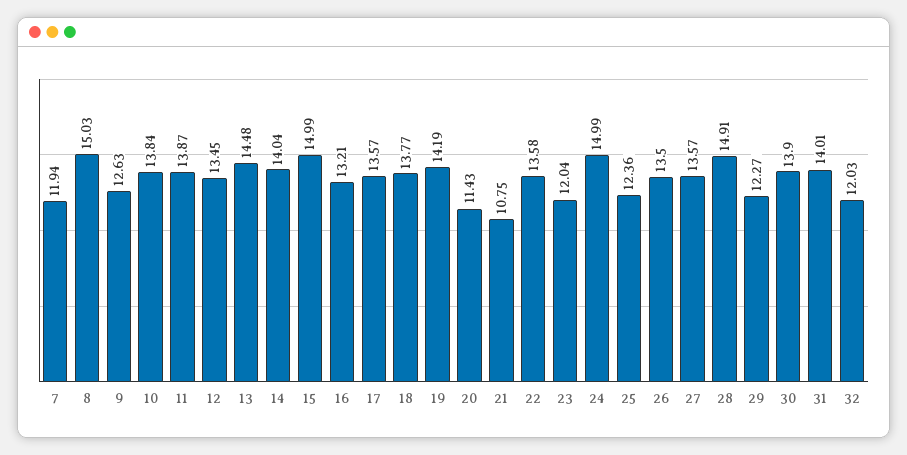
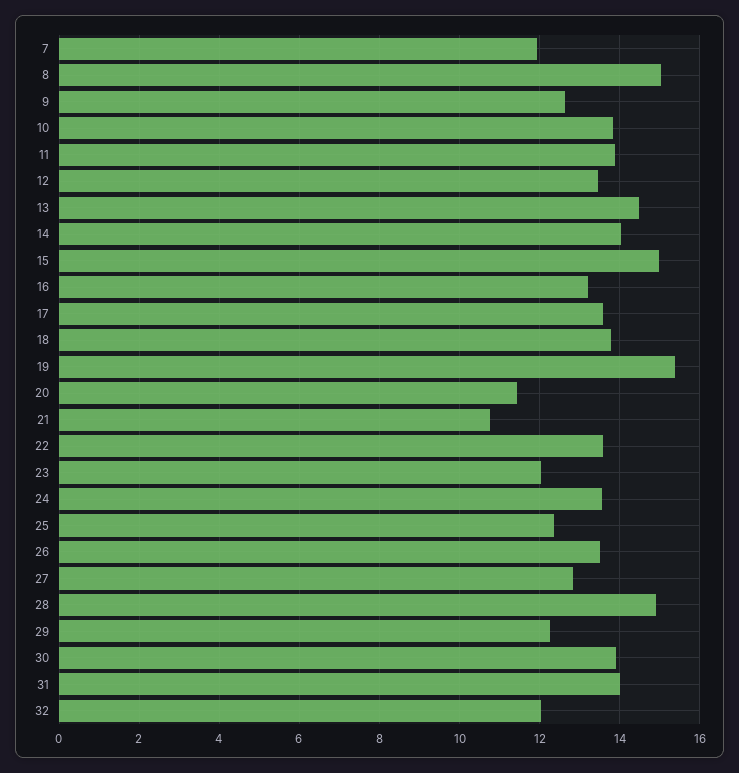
  {
    "7": 11.94,
    "8": 15.03,
    "9": 12.63,
    "10": 13.84,
    "11": 13.87,
    "12": 13.45,
    "13": 14.48,
    "14": 14.04,
    "15": 14.99,
    "16": 13.21,
    "17": 13.57,
    "18": 13.77,
-   "19": 14.19,
+   "19": 15.4,
    "20": 11.43,
    "21": 10.75,
    "22": 13.58,
    "23": 12.04,
-   "24": 14.99,
+   "24": 13.6,
    "25": 12.36,
    "26": 13.5,
-   "27": 13.57,
+   "27": 12.8,
    "28": 14.91,
    "29": 12.27,
    "30": 13.9,
    "31": 14.01,
    "32": 12.03
  }

